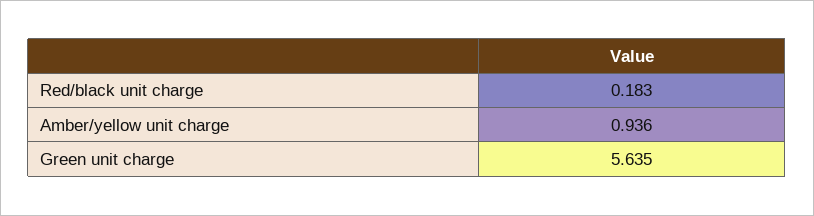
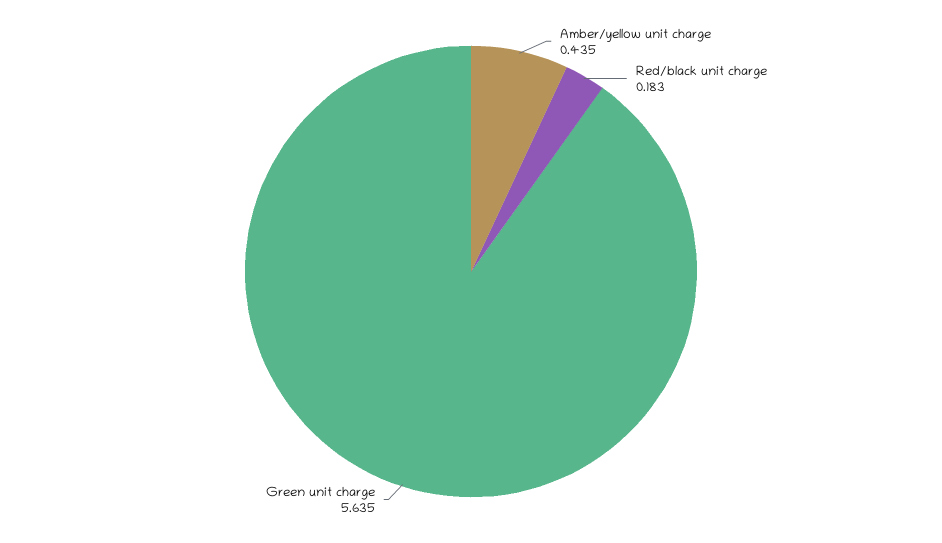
  {
    "Red/black unit charge": 0.183,
-   "Amber/yellow unit charge": 0.936,
+   "Amber/yellow unit charge": 0.435,
    "Green unit charge": 5.635
  }

